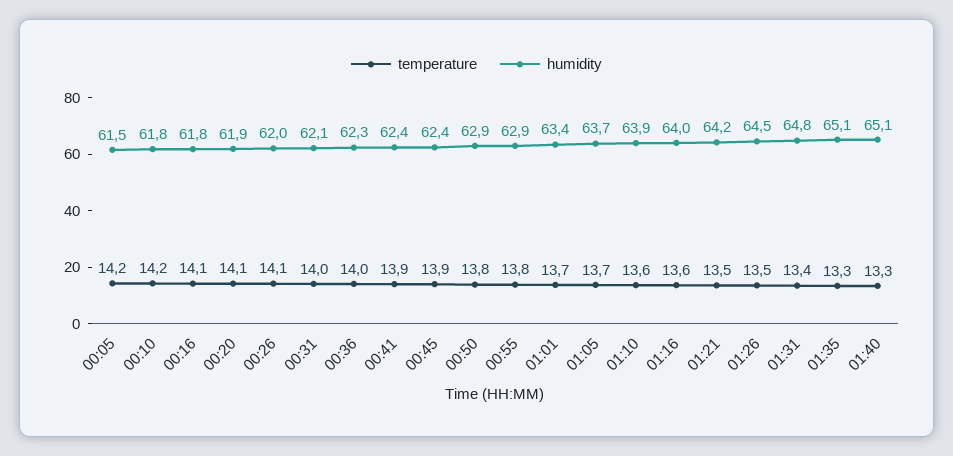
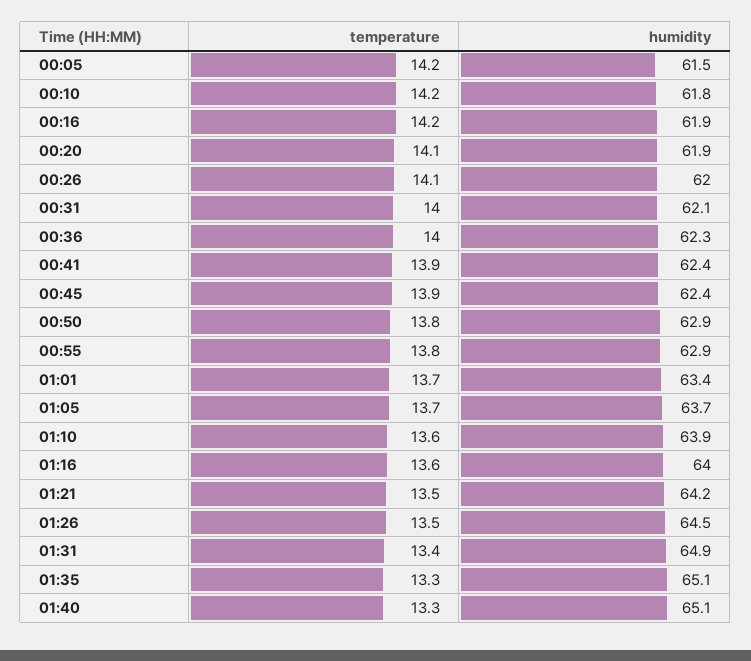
  {
    "temperature": {
      "00:05": 14.2,
      "00:10": 14.2,
-     "00:16": 14.1,
+     "00:16": 14.2,
      "00:20": 14.1,
      "00:26": 14.1,
      "00:31": 14,
      "00:36": 14,
      "00:41": 13.9,
      "00:45": 13.9,
      "00:50": 13.8,
      "00:55": 13.8,
      "01:01": 13.7,
      "01:05": 13.7,
      "01:10": 13.6,
      "01:16": 13.6,
      "01:21": 13.5,
      "01:26": 13.5,
      "01:31": 13.4,
      "01:35": 13.3,
      "01:40": 13.3
    },
    "humidity": {
      "00:05": 61.5,
      "00:10": 61.8,
-     "00:16": 61.8,
+     "00:16": 61.9,
      "00:20": 61.9,
      "00:26": 62,
      "00:31": 62.1,
      "00:36": 62.3,
      "00:41": 62.4,
      "00:45": 62.4,
      "00:50": 62.9,
      "00:55": 62.9,
      "01:01": 63.4,
      "01:05": 63.7,
      "01:10": 63.9,
      "01:16": 64,
      "01:21": 64.2,
      "01:26": 64.5,
-     "01:31": 64.8,
+     "01:31": 64.9,
      "01:35": 65.1,
      "01:40": 65.1
    }
  }

